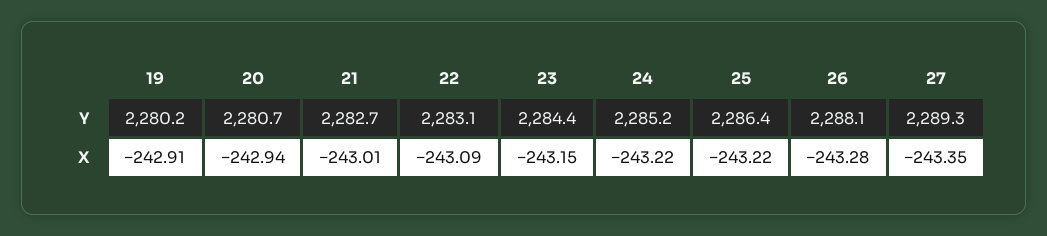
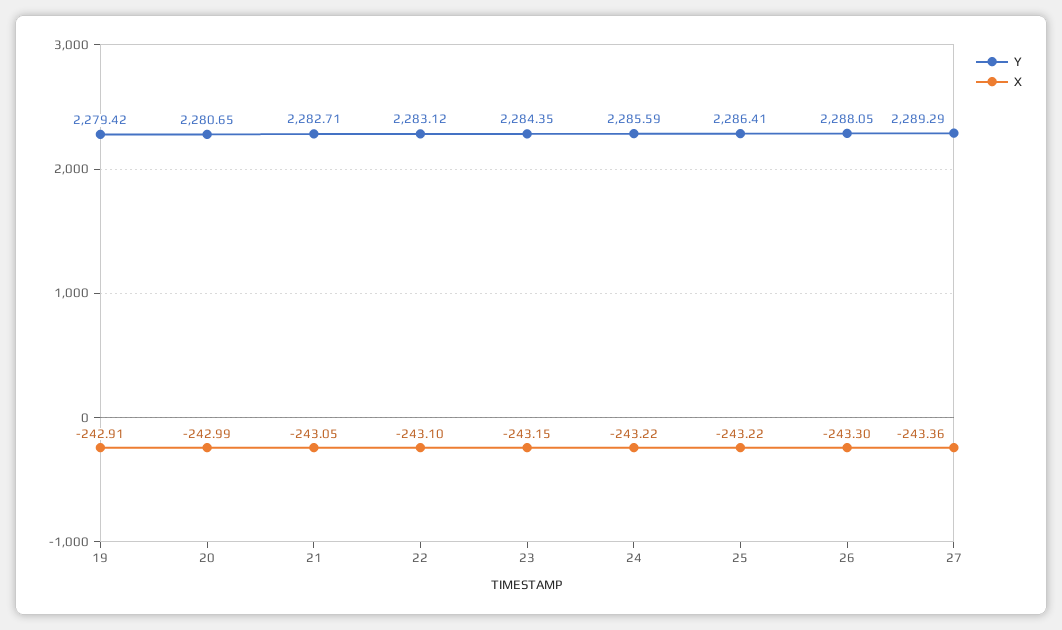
  {
    "Y": {
-     "19": 2280.2,
+     "19": 2279.42,
      "20": 2280.65,
      "21": 2282.71,
      "22": 2283.12,
      "23": 2284.35,
-     "24": 2285.2,
+     "24": 2285.59,
      "25": 2286.41,
      "26": 2288.05,
      "27": 2289.29
    },
    "X": {
      "19": -242.91,
-     "20": -242.94,
+     "20": -242.99,
-     "21": -243.01,
+     "21": -243.05,
-     "22": -243.09,
+     "22": -243.1,
      "23": -243.15,
      "24": -243.22,
      "25": -243.22,
-     "26": -243.28,
+     "26": -243.3,
-     "27": -243.35
+     "27": -243.36
    }
  }

